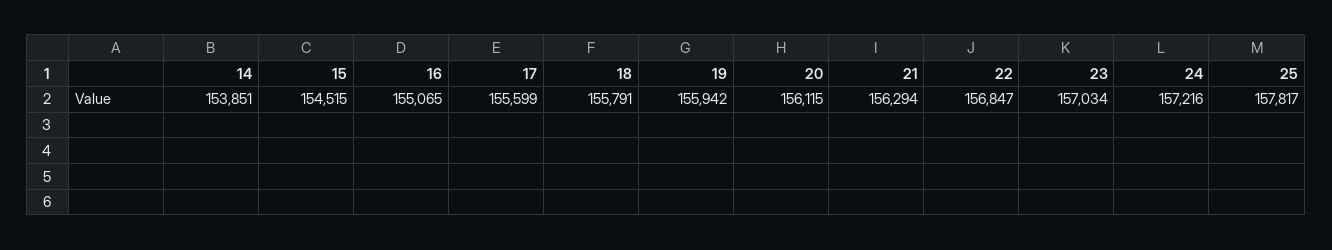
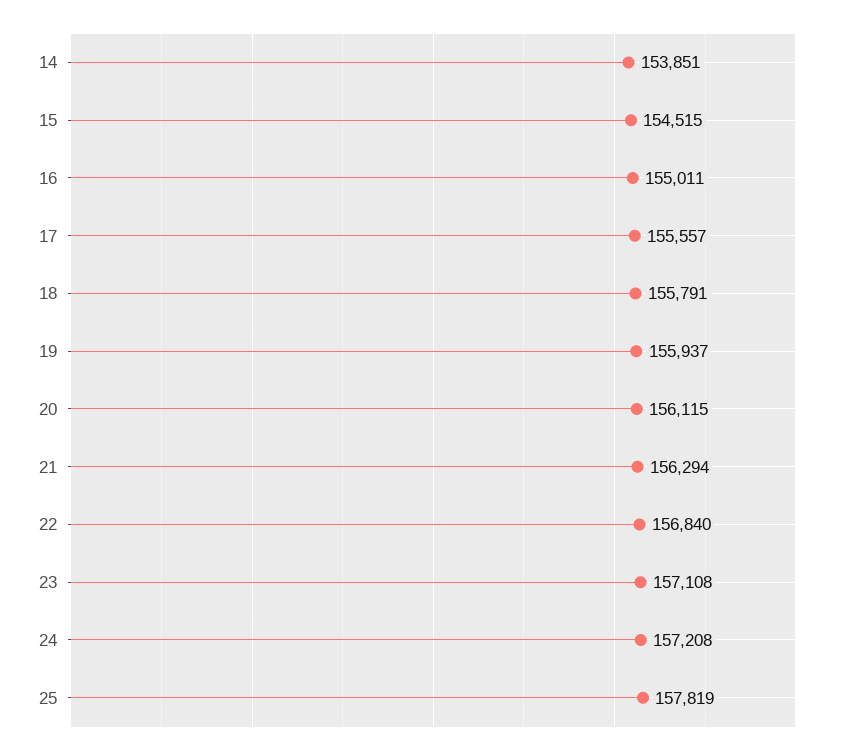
  {
    "14": 153851,
    "15": 154515,
-   "16": 155065,
+   "16": 155011,
-   "17": 155599,
+   "17": 155557,
    "18": 155791,
-   "19": 155942,
+   "19": 155937,
    "20": 156115,
    "21": 156294,
-   "22": 156847,
+   "22": 156840,
-   "23": 157034,
+   "23": 157108,
-   "24": 157216,
+   "24": 157208,
-   "25": 157817
+   "25": 157819
  }

